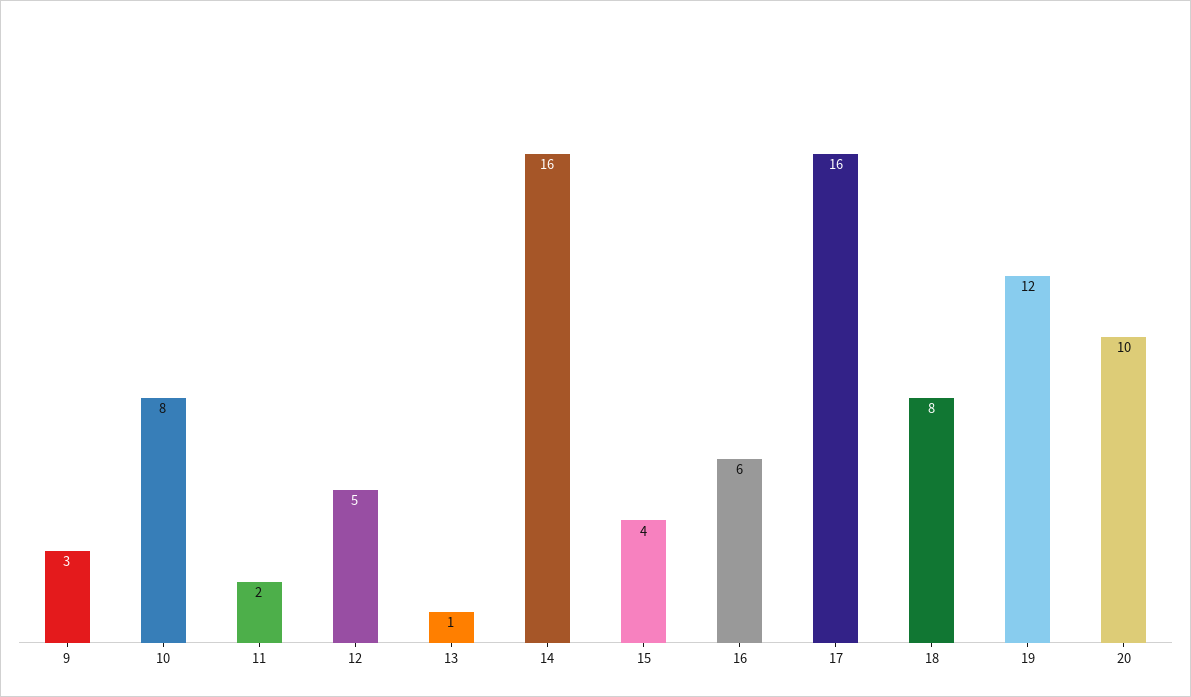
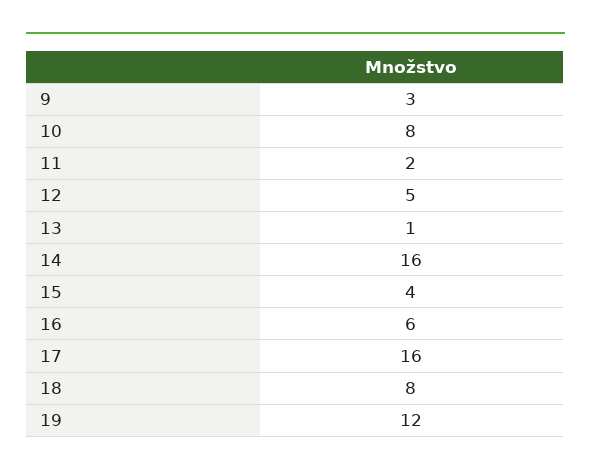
  {
    "9": 3,
    "10": 8,
    "11": 2,
    "12": 5,
    "13": 1,
    "14": 16,
    "15": 4,
    "16": 6,
    "17": 16,
    "18": 8,
-   "19": 12,
+   "19": 12
-   "20": 10
  }

